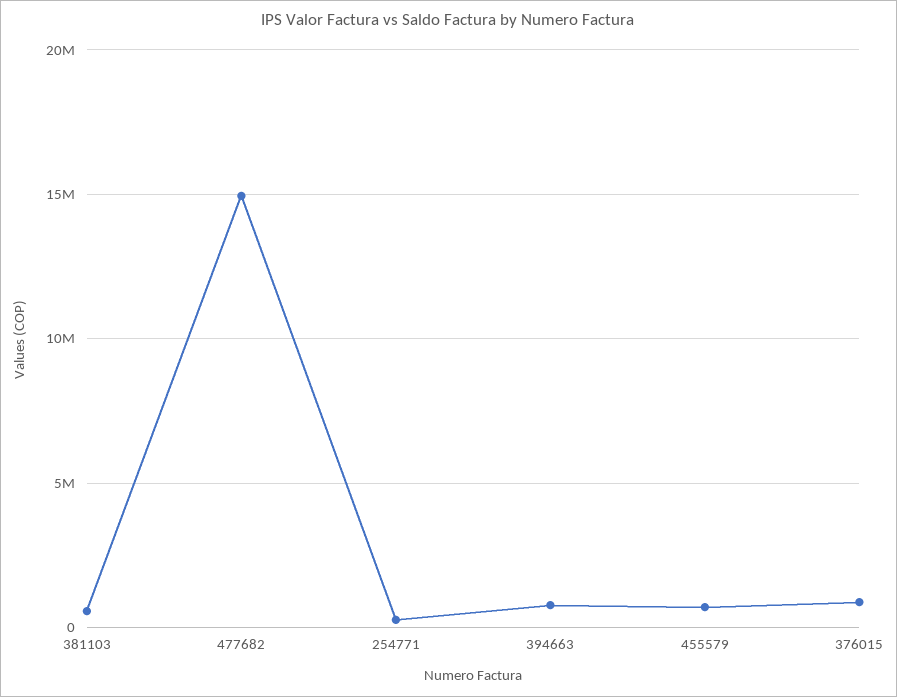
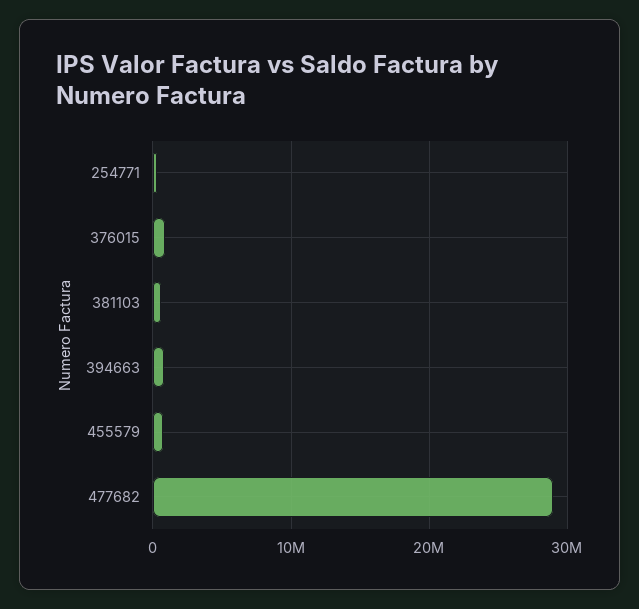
  {
    "381103": 500000,
-   "477682": 15000000,
+   "477682": 29000000,
    "254771": 500000,
    "394663": 1000000,
    "455579": 500000,
    "376015": 1000000
  }

